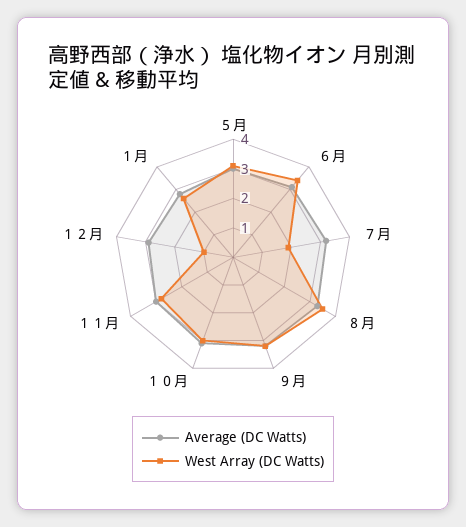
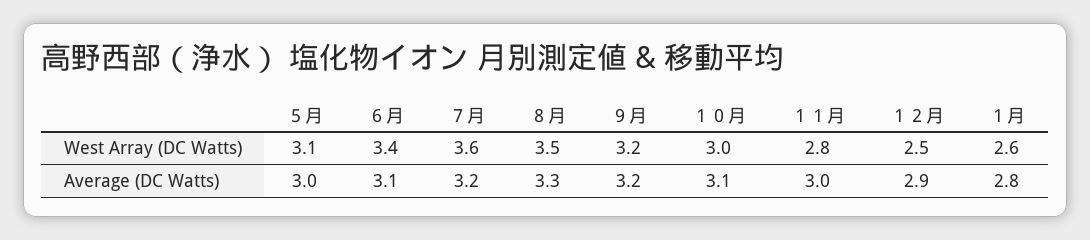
  {
    "Average (DC Watts)": {
      "５月": 3,
      "６月": 3.1,
      "７月": 3.2,
      "８月": 3.3,
      "９月": 3.2,
      "１０月": 3.1,
      "１１月": 3,
      "１２月": 2.9,
      "１月": 2.8
    },
    "West Array (DC Watts)": {
      "５月": 3.1,
      "６月": 3.4,
-     "７月": 2,
+     "７月": 3.6,
      "８月": 3.5,
      "９月": 3.2,
      "１０月": 3,
      "１１月": 2.8,
-     "１２月": 1,
+     "１２月": 2.5,
      "１月": 2.6
    }
  }

